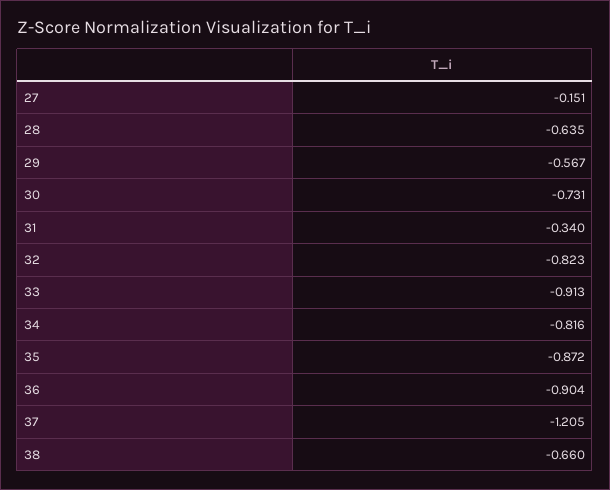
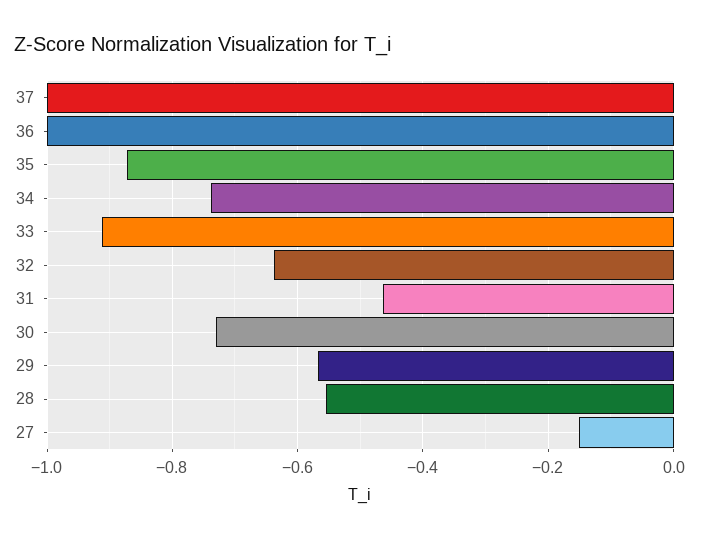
  {
    "27": -0.151,
-   "28": -0.635,
+   "28": -0.56,
    "29": -0.567,
    "30": -0.731,
-   "31": -0.34,
+   "31": -0.46,
-   "32": -0.823,
+   "32": -0.64,
    "33": -0.913,
-   "34": -0.816,
+   "34": -0.74,
    "35": -0.872,
-   "36": -0.904,
+   "36": -1,
-   "37": -1.205,
+   "37": -1
-   "38": -0.66
  }

